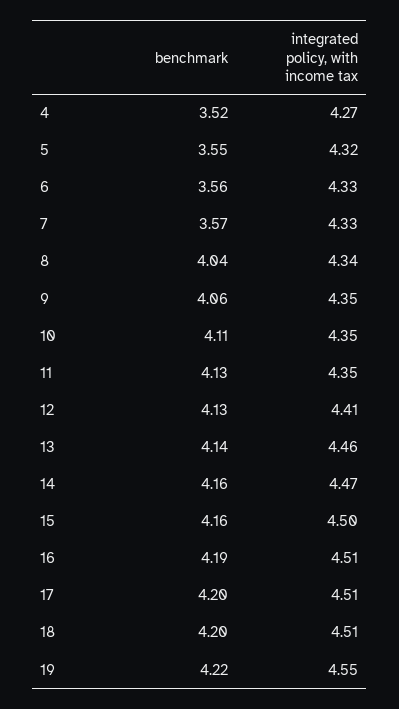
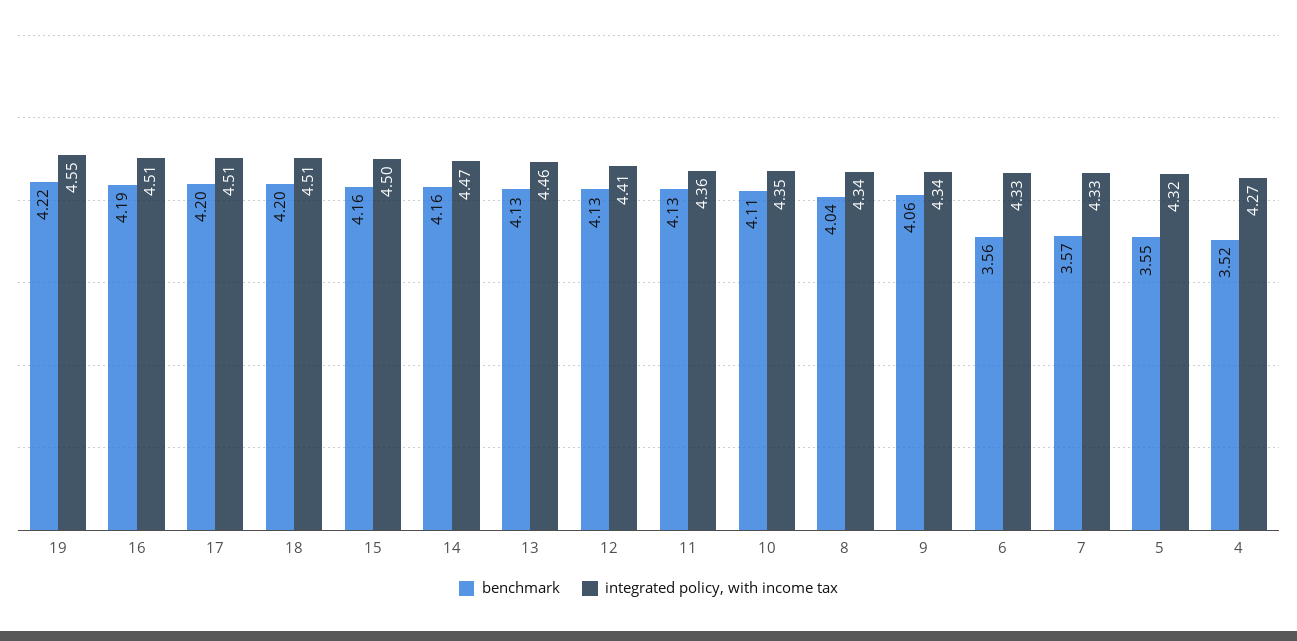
  {
    "benchmark": {
      "4": 3.52,
      "5": 3.55,
      "6": 3.56,
      "7": 3.57,
      "8": 4.04,
      "9": 4.06,
      "10": 4.11,
      "11": 4.13,
      "12": 4.13,
-     "13": 4.14,
+     "13": 4.13,
      "14": 4.16,
      "15": 4.16,
      "16": 4.19,
      "17": 4.2,
      "18": 4.2,
      "19": 4.22
    },
    "integrated policy, with income tax": {
      "4": 4.27,
      "5": 4.32,
      "6": 4.33,
      "7": 4.33,
      "8": 4.34,
-     "9": 4.35,
+     "9": 4.34,
      "10": 4.35,
-     "11": 4.35,
+     "11": 4.36,
      "12": 4.41,
      "13": 4.46,
      "14": 4.47,
      "15": 4.5,
      "16": 4.51,
      "17": 4.51,
      "18": 4.51,
      "19": 4.55
    }
  }

